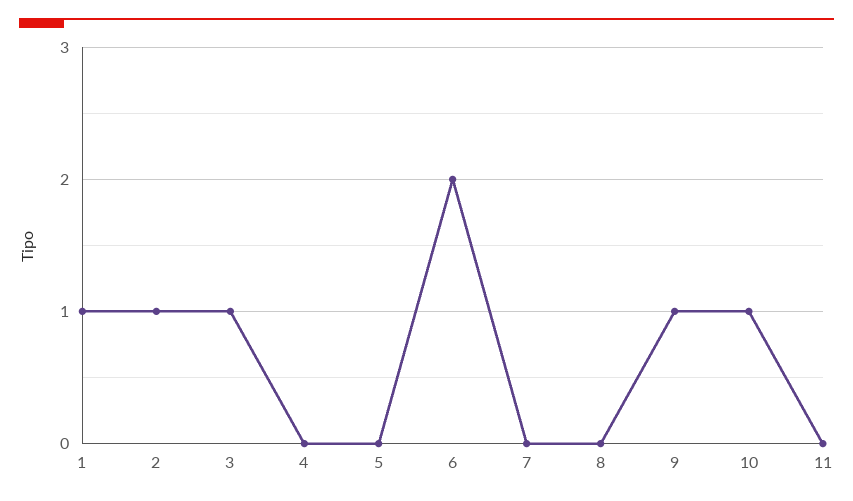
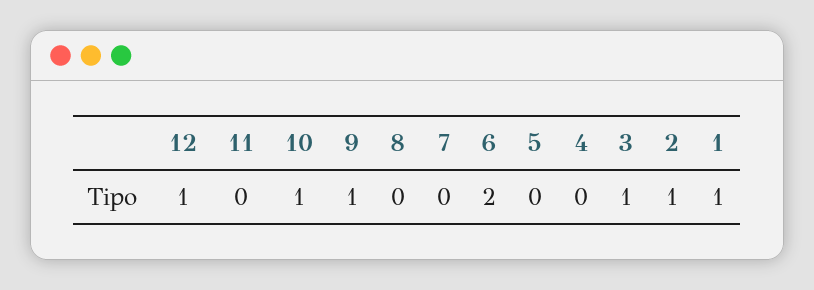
  {
    "1": 1,
    "2": 1,
    "3": 1,
    "4": 0,
    "5": 0,
    "6": 2,
    "7": 0,
    "8": 0,
    "9": 1,
    "10": 1,
-   "11": 0
+   "11": 0,
+   "12": 1
  }

